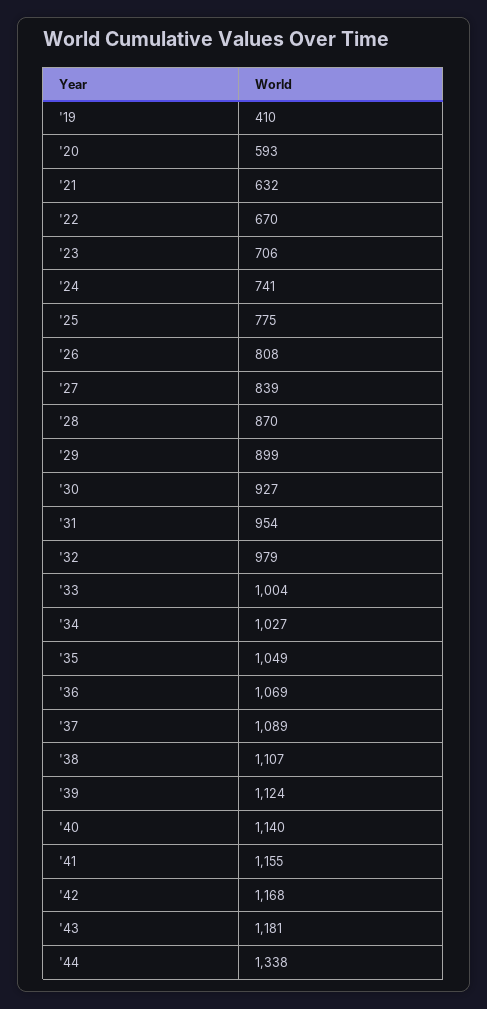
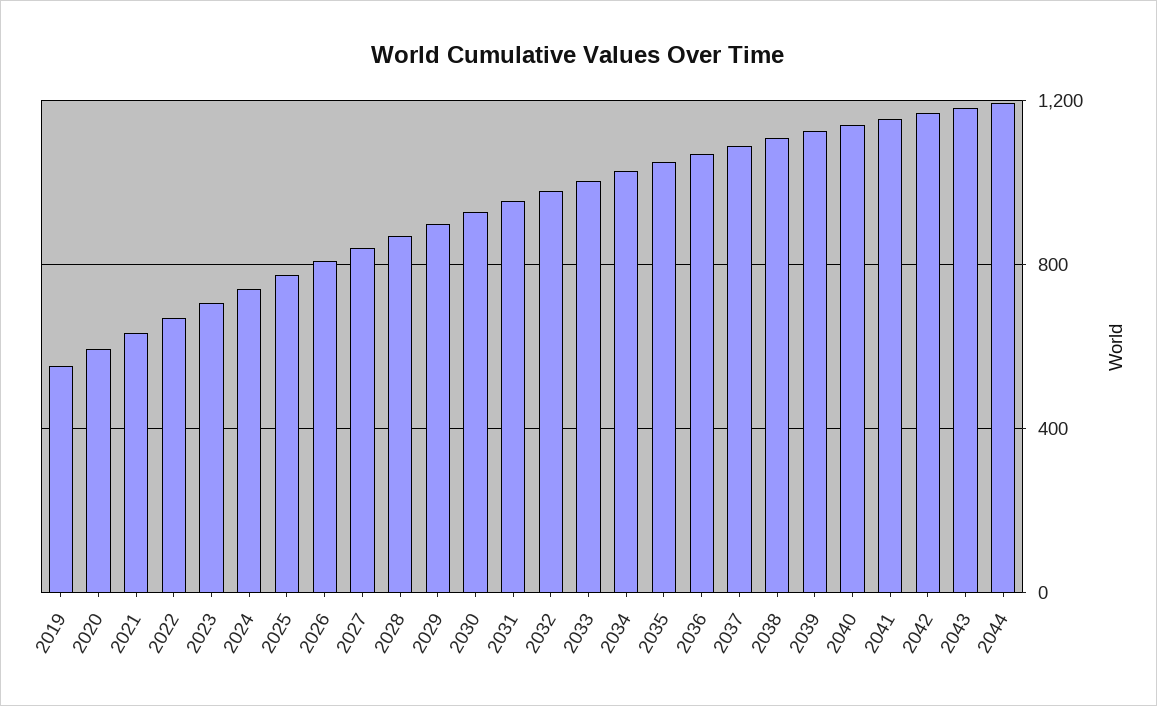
  {
-   "'19": 410,
+   "'19": 550,
    "'20": 593,
    "'21": 632,
    "'22": 670,
    "'23": 706,
    "'24": 741,
    "'25": 775,
    "'26": 808,
    "'27": 839,
    "'28": 870,
    "'29": 899,
    "'30": 927,
    "'31": 954,
    "'32": 979,
    "'33": 1004,
    "'34": 1027,
    "'35": 1049,
    "'36": 1069,
    "'37": 1089,
    "'38": 1107,
    "'39": 1124,
    "'40": 1140,
    "'41": 1155,
    "'42": 1168,
    "'43": 1181,
-   "'44": 1338
+   "'44": 1200
  }

